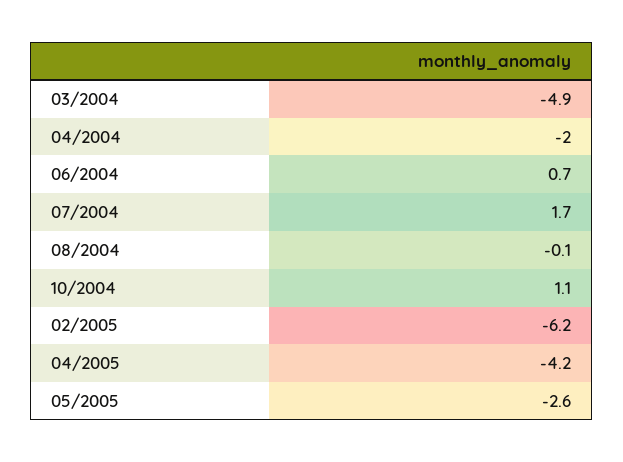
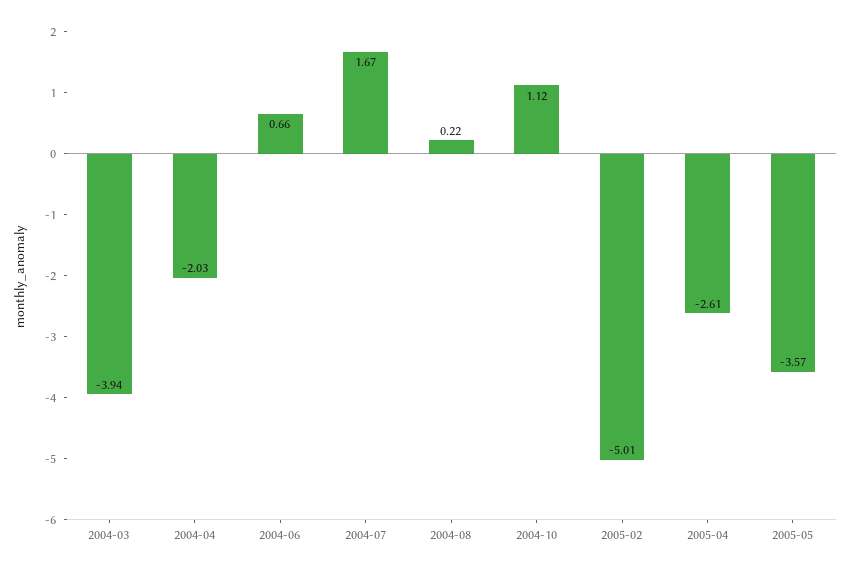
  {
-   "03/2004": -4.9,
+   "03/2004": -3.94,
    "04/2004": -2.03,
    "06/2004": 0.66,
    "07/2004": 1.67,
-   "08/2004": -0.1,
+   "08/2004": 0.22,
    "10/2004": 1.12,
-   "02/2005": -6.2,
+   "02/2005": -5.01,
-   "04/2005": -4.2,
+   "04/2005": -2.61,
-   "05/2005": -2.6
+   "05/2005": -3.57
  }

